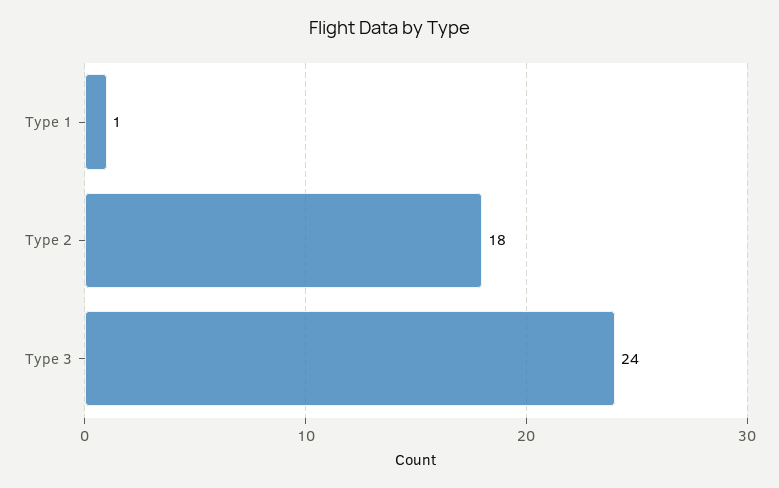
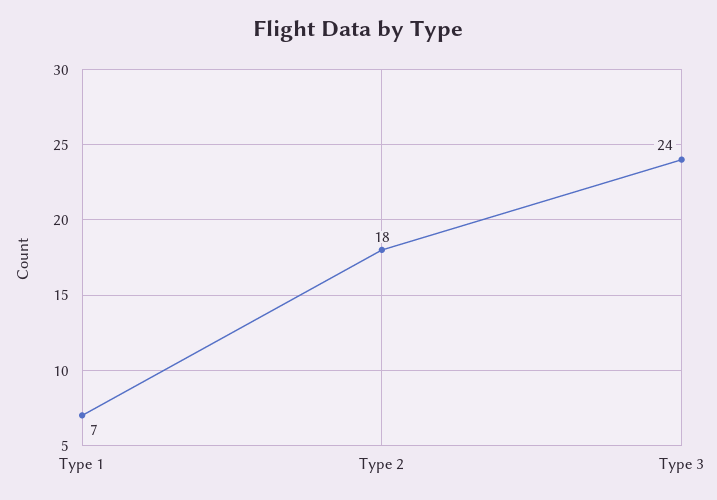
  {
-   "Type 1": 1,
+   "Type 1": 7,
    "Type 2": 18,
    "Type 3": 24
  }

